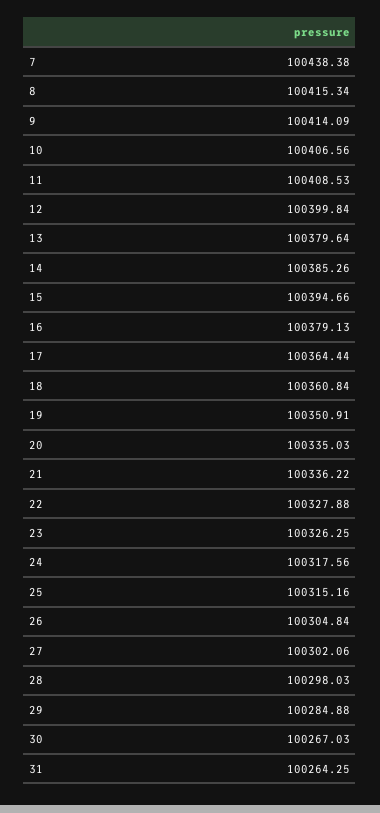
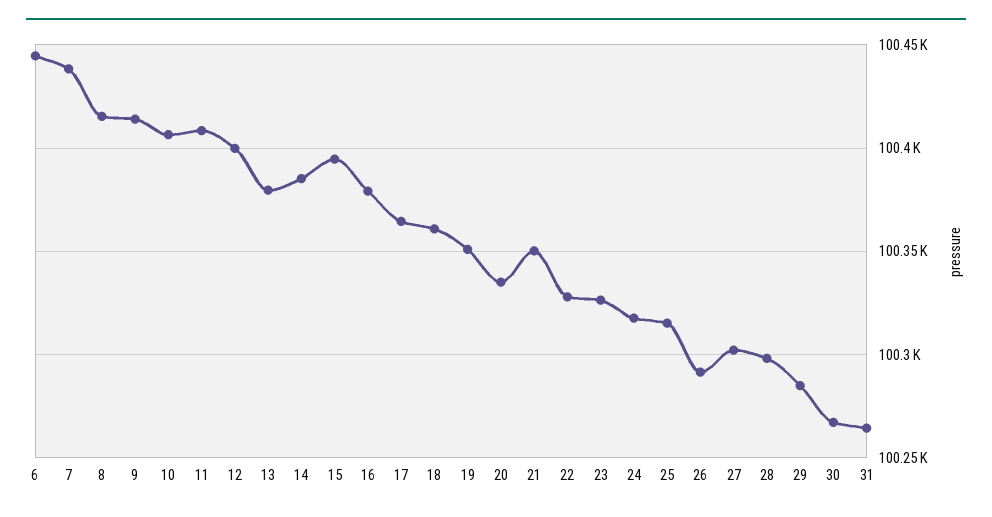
  {
    "7": 100438.38,
    "8": 100415.34,
    "9": 100414.09,
    "10": 100406.56,
    "11": 100408.53,
    "12": 100399.84,
    "13": 100379.64,
    "14": 100385.26,
    "15": 100394.66,
    "16": 100379.13,
    "17": 100364.44,
    "18": 100360.84,
    "19": 100350.91,
    "20": 100335.03,
-   "21": 100336.22,
+   "21": 100350,
    "22": 100327.88,
    "23": 100326.25,
    "24": 100317.56,
    "25": 100315.16,
-   "26": 100304.84,
+   "26": 100290,
    "27": 100302.06,
    "28": 100298.03,
    "29": 100284.88,
    "30": 100267.03,
-   "31": 100264.25
+   "31": 100264.25,
+   "6": 100445
  }

